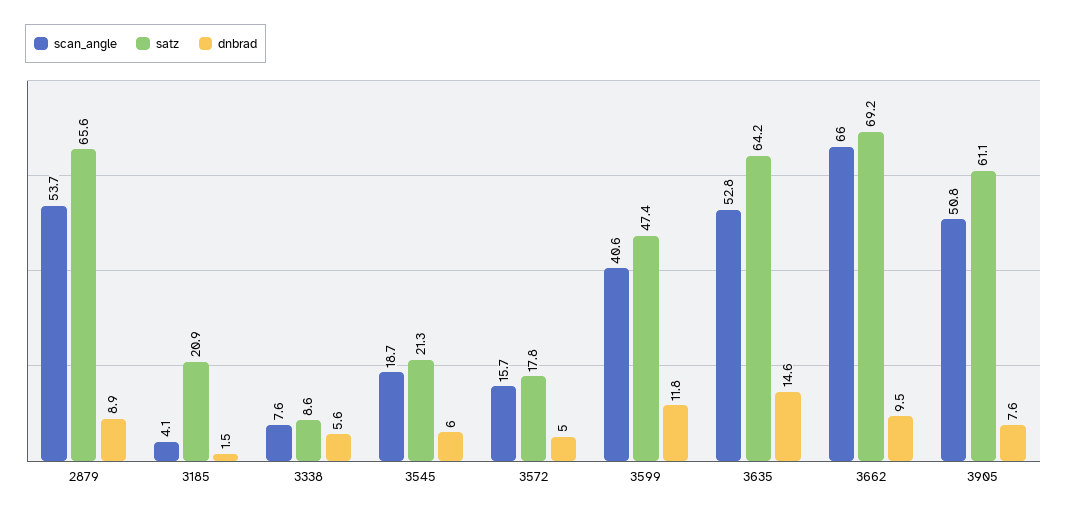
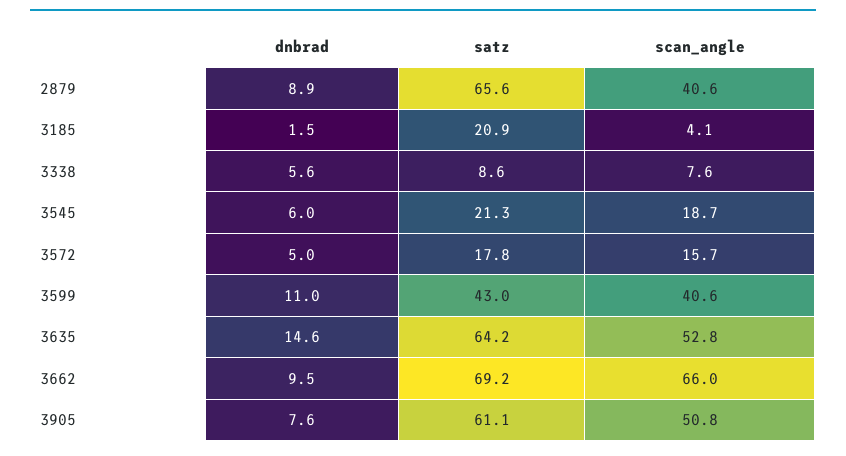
  {
    "scan_angle": {
-     "2879": 53.7,
+     "2879": 40.6,
      "3185": 4.1,
      "3338": 7.6,
      "3545": 18.7,
      "3572": 15.7,
      "3599": 40.6,
      "3635": 52.8,
      "3662": 66,
      "3905": 50.8
    },
    "satz": {
      "2879": 65.6,
      "3185": 20.9,
      "3338": 8.6,
      "3545": 21.3,
      "3572": 17.8,
-     "3599": 47.4,
+     "3599": 43,
      "3635": 64.2,
      "3662": 69.2,
      "3905": 61.1
    },
    "dnbrad": {
      "2879": 8.9,
      "3185": 1.5,
      "3338": 5.6,
      "3545": 6,
      "3572": 5,
-     "3599": 11.8,
+     "3599": 11,
      "3635": 14.6,
      "3662": 9.5,
      "3905": 7.6
    }
  }

